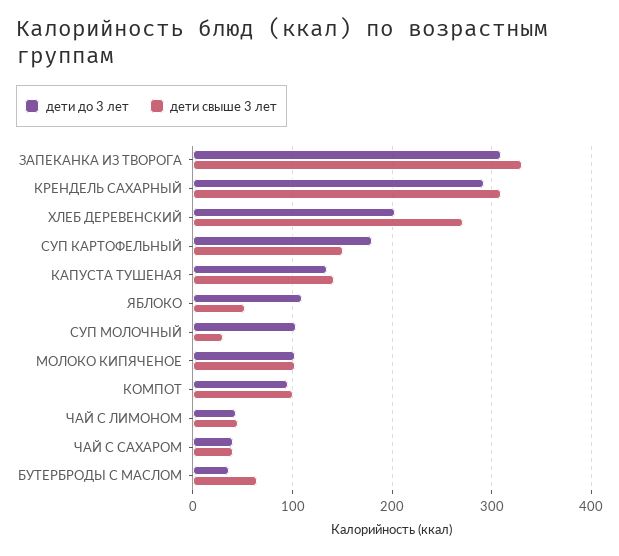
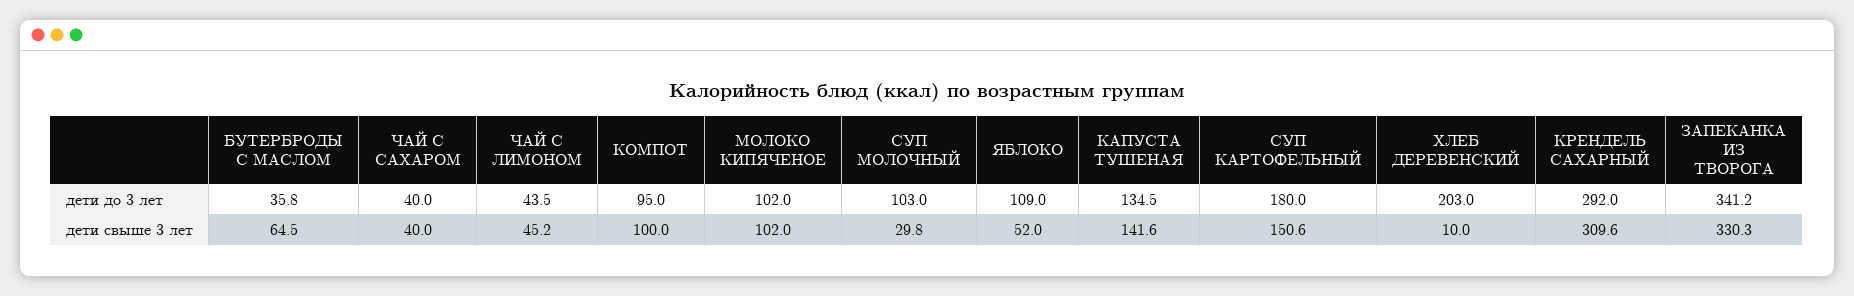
  {
    "дети до 3 лет": {
-     "ЗАПЕКАНКА ИЗ ТВОРОГА": 310,
+     "ЗАПЕКАНКА ИЗ ТВОРОГА": 341.2,
      "КРЕНДЕЛЬ САХАРНЫЙ": 292,
      "ХЛЕБ ДЕРЕВЕНСКИЙ": 203,
      "СУП КАРТОФЕЛЬНЫЙ": 180,
      "КАПУСТА ТУШЕНАЯ": 134.5,
      "ЯБЛОКО": 109,
      "СУП МОЛОЧНЫЙ": 103,
      "МОЛОКО КИПЯЧЕНОЕ": 102,
      "КОМПОТ": 95,
      "ЧАЙ С ЛИМОНОМ": 43.5,
      "ЧАЙ С САХАРОМ": 40,
      "БУТЕРБРОДЫ С МАСЛОМ": 35.8
    },
    "дети свыше 3 лет": {
      "ЗАПЕКАНКА ИЗ ТВОРОГА": 330.3,
      "КРЕНДЕЛЬ САХАРНЫЙ": 309.6,
-     "ХЛЕБ ДЕРЕВЕНСКИЙ": 270,
+     "ХЛЕБ ДЕРЕВЕНСКИЙ": 10,
      "СУП КАРТОФЕЛЬНЫЙ": 150.6,
      "КАПУСТА ТУШЕНАЯ": 141.6,
      "ЯБЛОКО": 52,
      "СУП МОЛОЧНЫЙ": 29.8,
      "МОЛОКО КИПЯЧЕНОЕ": 102,
      "КОМПОТ": 100,
      "ЧАЙ С ЛИМОНОМ": 45.2,
      "ЧАЙ С САХАРОМ": 40,
      "БУТЕРБРОДЫ С МАСЛОМ": 64.5
    }
  }

